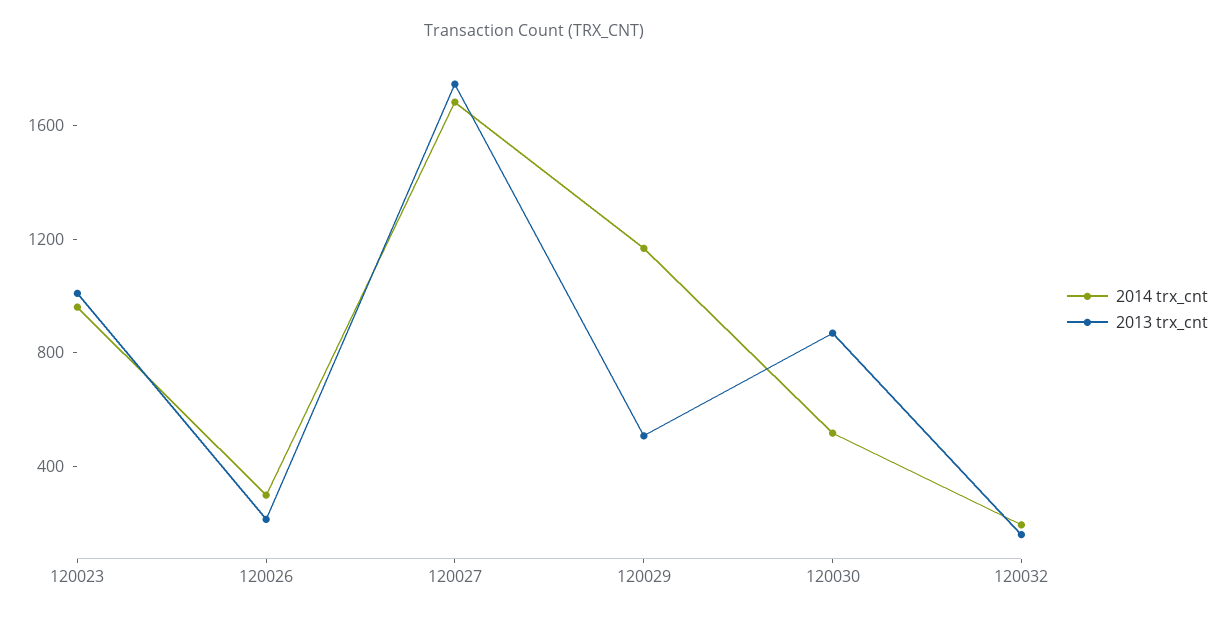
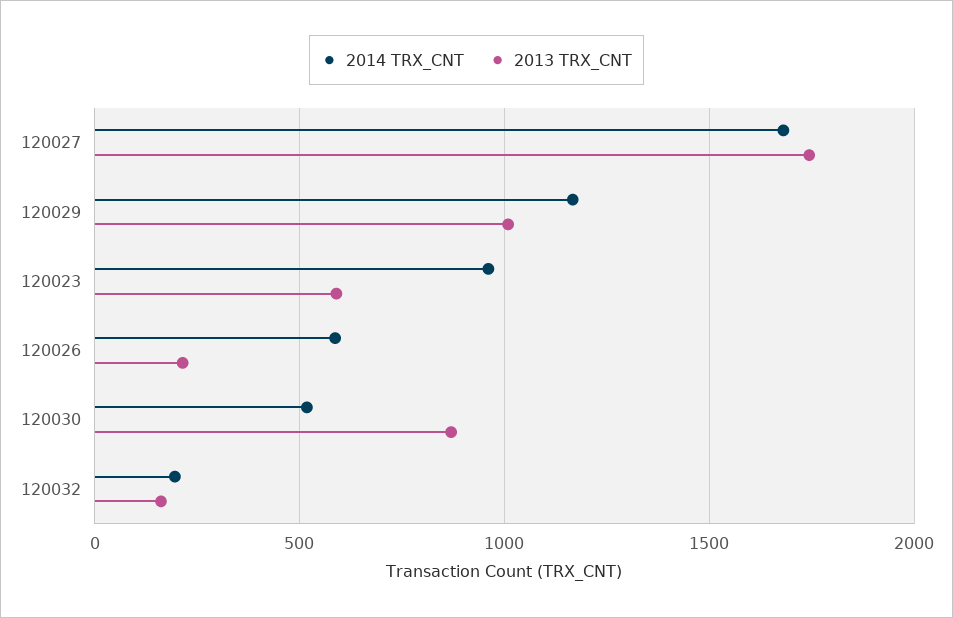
  {
    "2014 trx_cnt": {
      "120023": 950,
-     "120026": 300,
+     "120026": 600,
      "120027": 1700,
      "120029": 1150,
      "120030": 500,
      "120032": 200
    },
    "2013 trx_cnt": {
-     "120023": 1000,
+     "120023": 600,
      "120026": 200,
      "120027": 1750,
-     "120029": 500,
+     "120029": 1000,
      "120030": 850,
      "120032": 150
    }
  }

